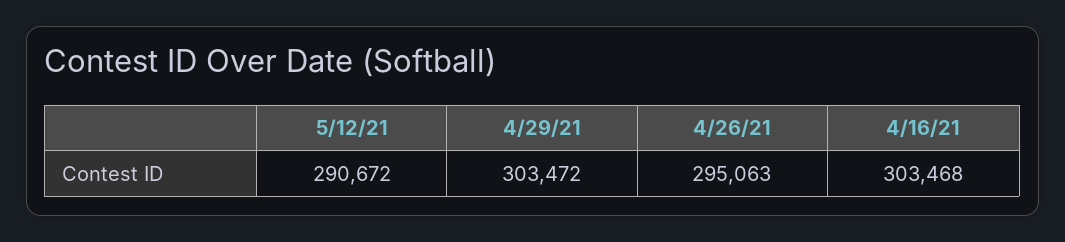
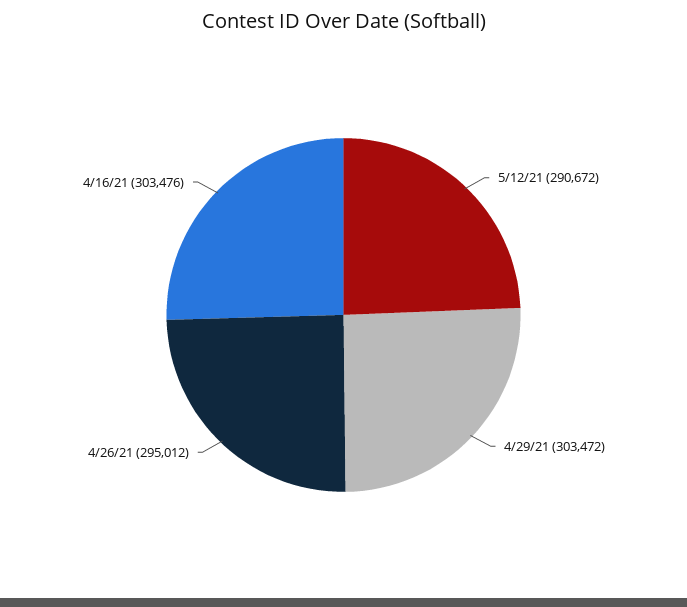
  {
    "5/12/21": 290672,
    "4/29/21": 303472,
-   "4/26/21": 295063,
+   "4/26/21": 295012,
-   "4/16/21": 303468
+   "4/16/21": 303476
  }

